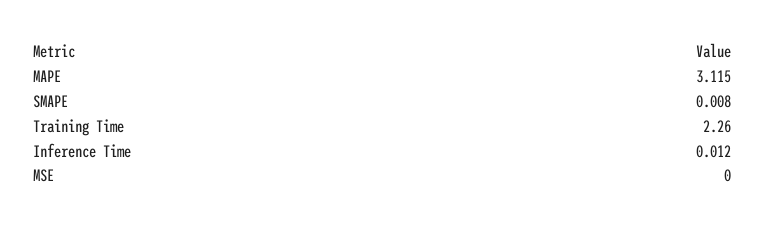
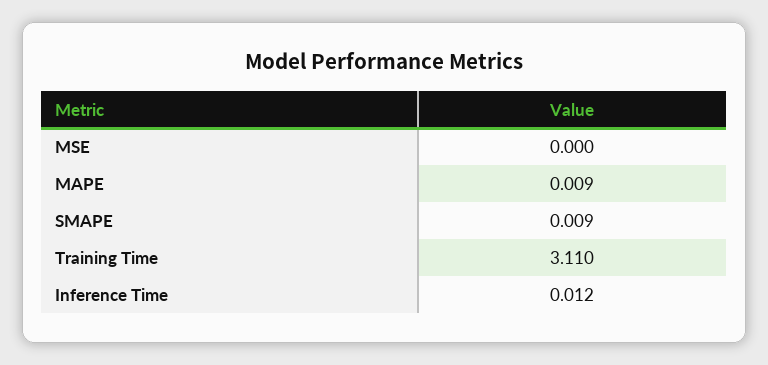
  {
-   "MAPE": 3.115,
+   "MAPE": 0.009,
-   "SMAPE": 0.008,
+   "SMAPE": 0.009,
-   "Training Time": 2.26,
+   "Training Time": 3.11,
    "Inference Time": 0.012,
    "MSE": 0
  }

